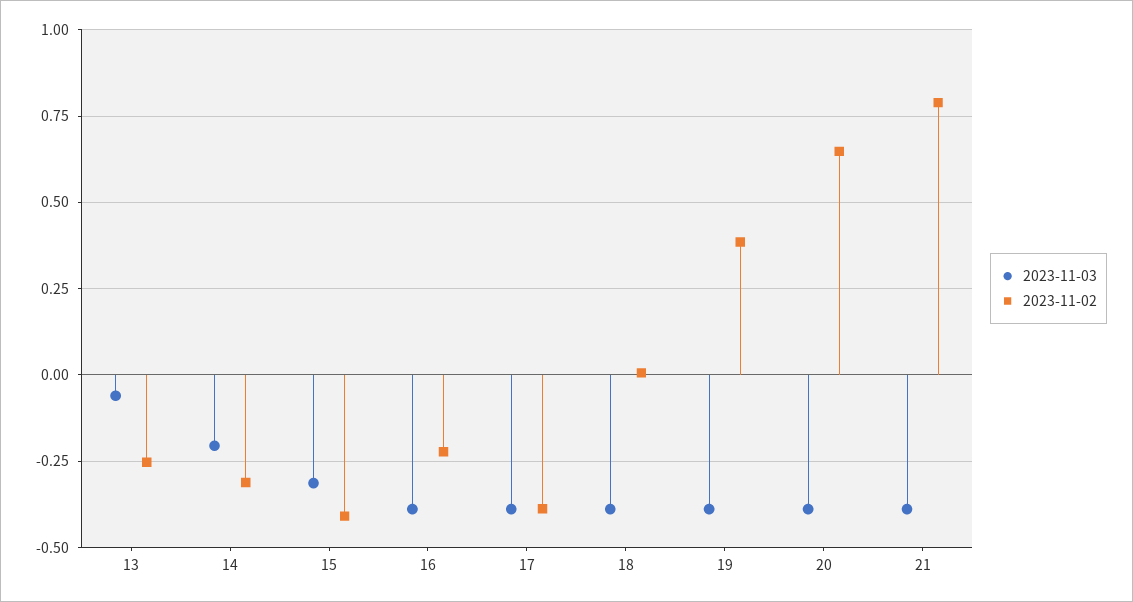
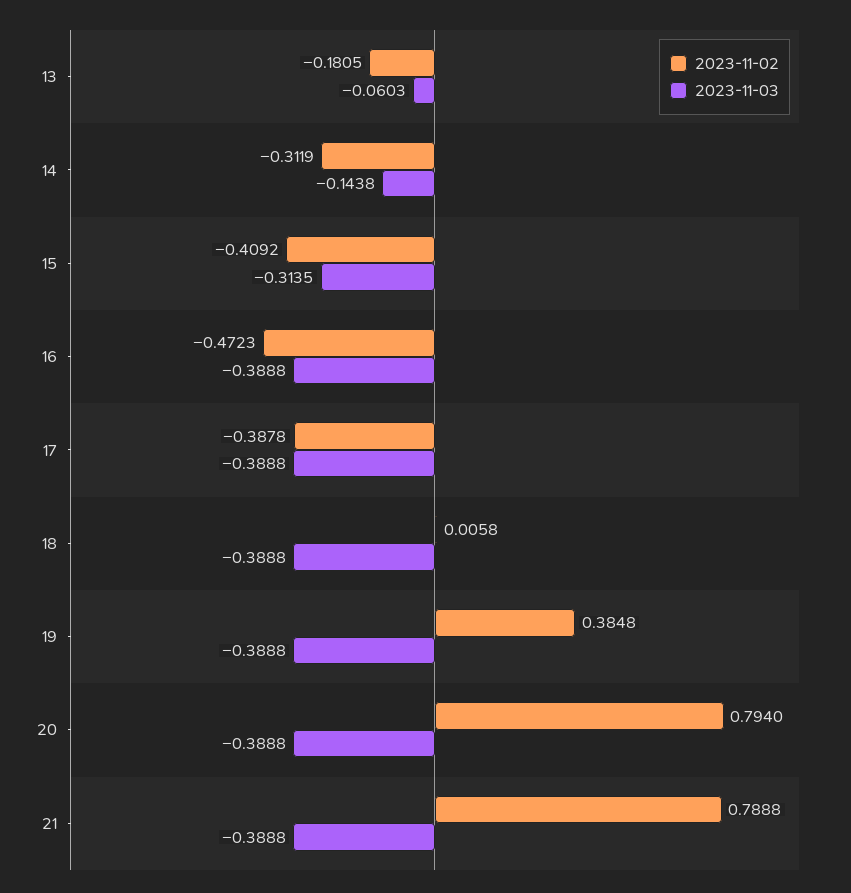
  {
    "2023-11-03": {
      "13": -0.0603,
-     "14": -0.2,
+     "14": -0.1438,
      "15": -0.3135,
      "16": -0.3888,
      "17": -0.3888,
      "18": -0.3888,
      "19": -0.3888,
      "20": -0.3888,
      "21": -0.3888
    },
    "2023-11-02": {
-     "13": -0.25,
+     "13": -0.1805,
      "14": -0.3119,
      "15": -0.4092,
-     "16": -0.225,
+     "16": -0.4723,
      "17": -0.3878,
      "18": 0.0058,
      "19": 0.3848,
-     "20": 0.65,
+     "20": 0.794,
      "21": 0.7888
    }
  }

